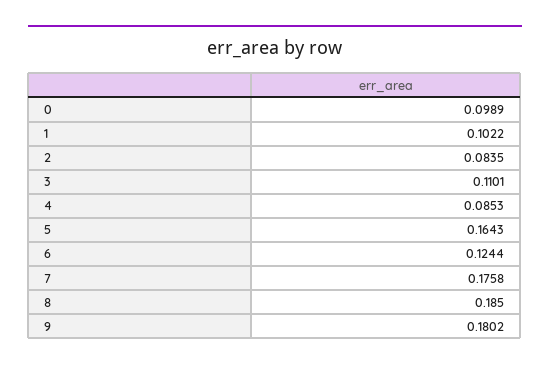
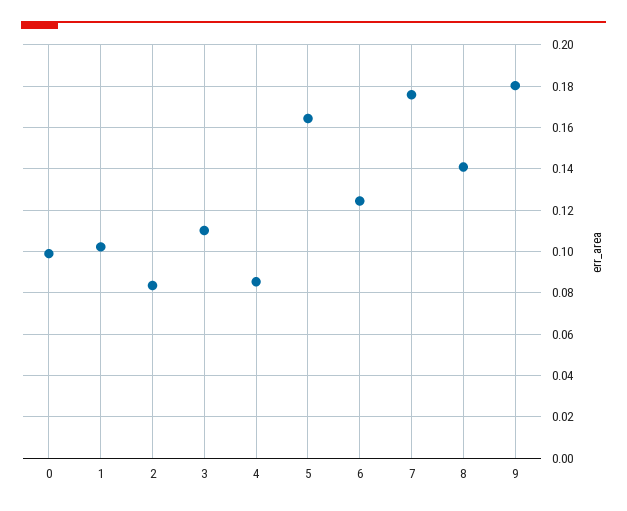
  {
    "0": 0.0989,
    "1": 0.1022,
    "2": 0.0835,
    "3": 0.1101,
    "4": 0.0853,
    "5": 0.1643,
    "6": 0.1244,
    "7": 0.1758,
-   "8": 0.185,
+   "8": 0.14,
    "9": 0.1802
  }

